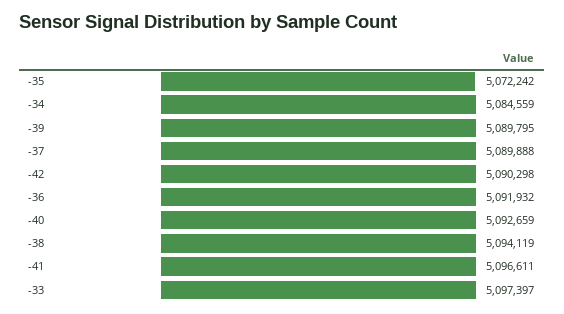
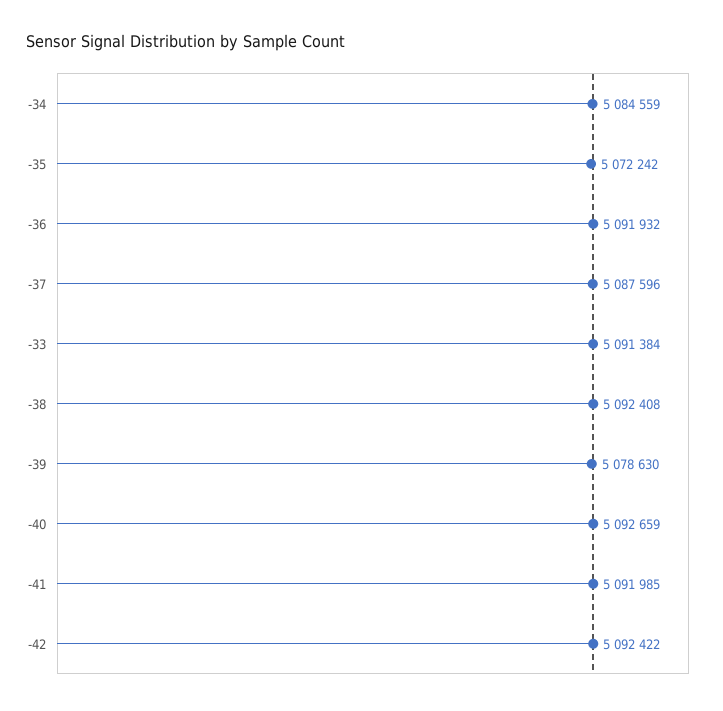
  {
    "-35": 5072242,
    "-34": 5084559,
-   "-39": 5089795,
+   "-39": 5078630,
-   "-37": 5089888,
+   "-37": 5087596,
-   "-42": 5090298,
+   "-42": 5092422,
    "-36": 5091932,
    "-40": 5092659,
-   "-38": 5094119,
+   "-38": 5092408,
-   "-41": 5096611,
+   "-41": 5091985,
-   "-33": 5097397
+   "-33": 5091384
  }

